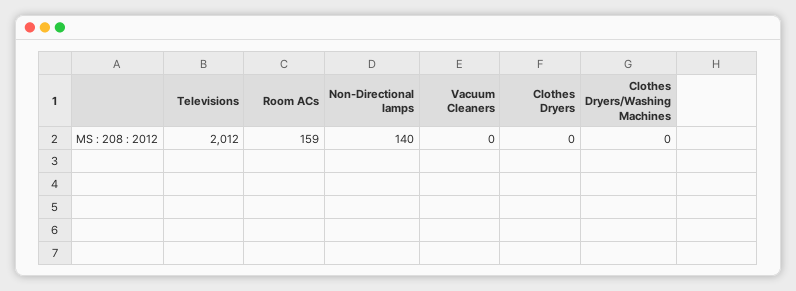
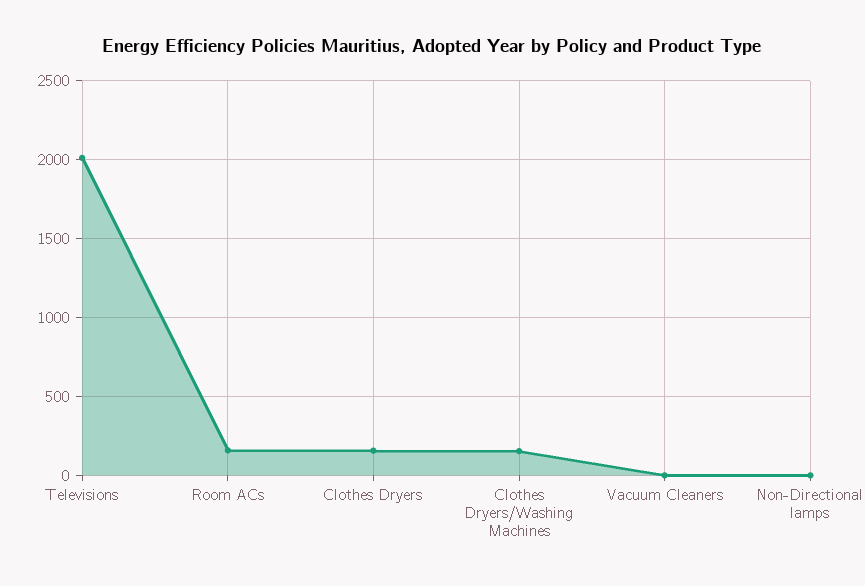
  {
    "Televisions": 2012,
    "Room ACs": 159,
-   "Non-Directional lamps": 140,
+   "Non-Directional lamps": 0,
    "Vacuum Cleaners": 0,
-   "Clothes Dryers": 0,
+   "Clothes Dryers": 150,
-   "Clothes Dryers/Washing Machines": 0
+   "Clothes Dryers/Washing Machines": 150
  }

